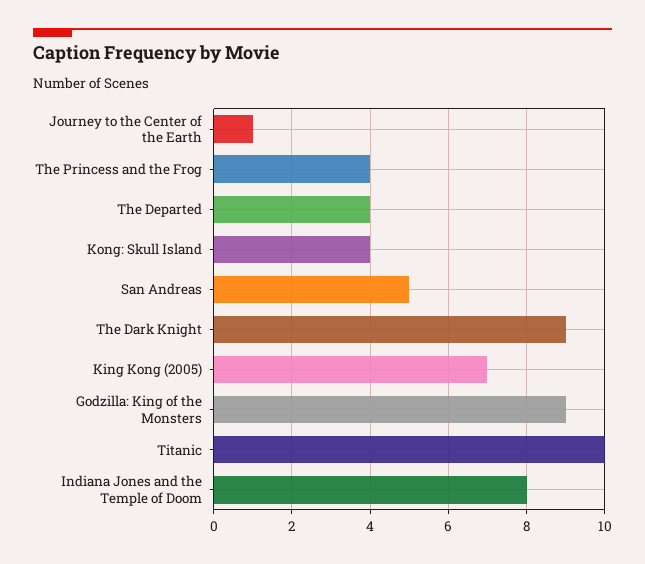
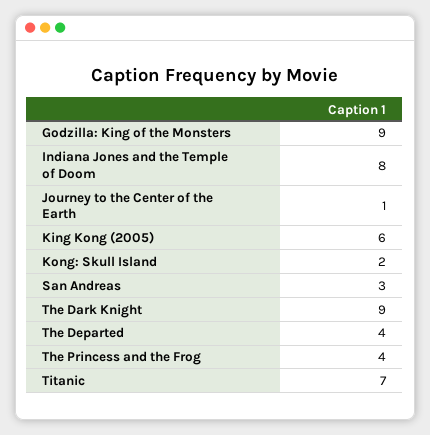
  {
    "Journey to the Center of the Earth": 1,
    "The Princess and the Frog": 4,
    "The Departed": 4,
-   "Kong: Skull Island": 4,
+   "Kong: Skull Island": 2,
-   "San Andreas": 5,
+   "San Andreas": 3,
    "The Dark Knight": 9,
-   "King Kong (2005)": 7,
+   "King Kong (2005)": 6,
    "Godzilla: King of the Monsters": 9,
-   "Titanic": 10,
+   "Titanic": 7,
    "Indiana Jones and the Temple of Doom": 8
  }

